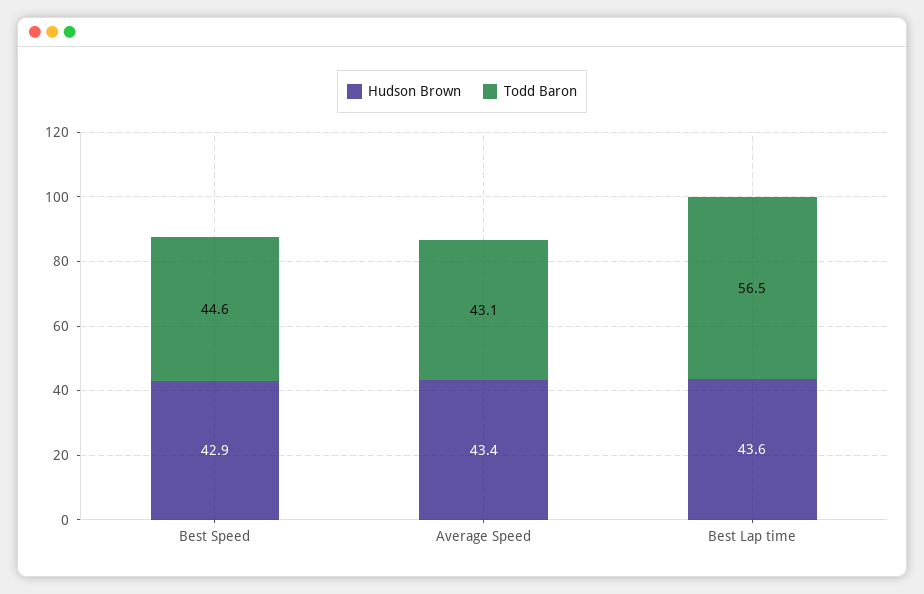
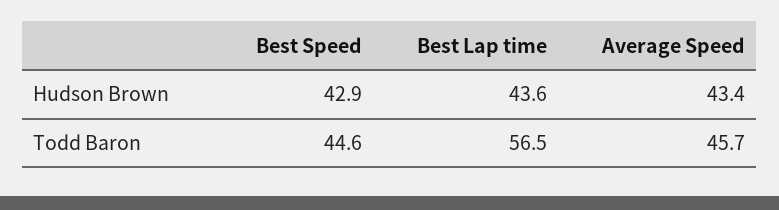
  {
    "Hudson Brown": {
      "Best Speed": 42.9,
      "Average Speed": 43.4,
      "Best Lap time": 43.6
    },
    "Todd Baron": {
      "Best Speed": 44.6,
-     "Average Speed": 43.1,
+     "Average Speed": 45.7,
      "Best Lap time": 56.5
    }
  }

